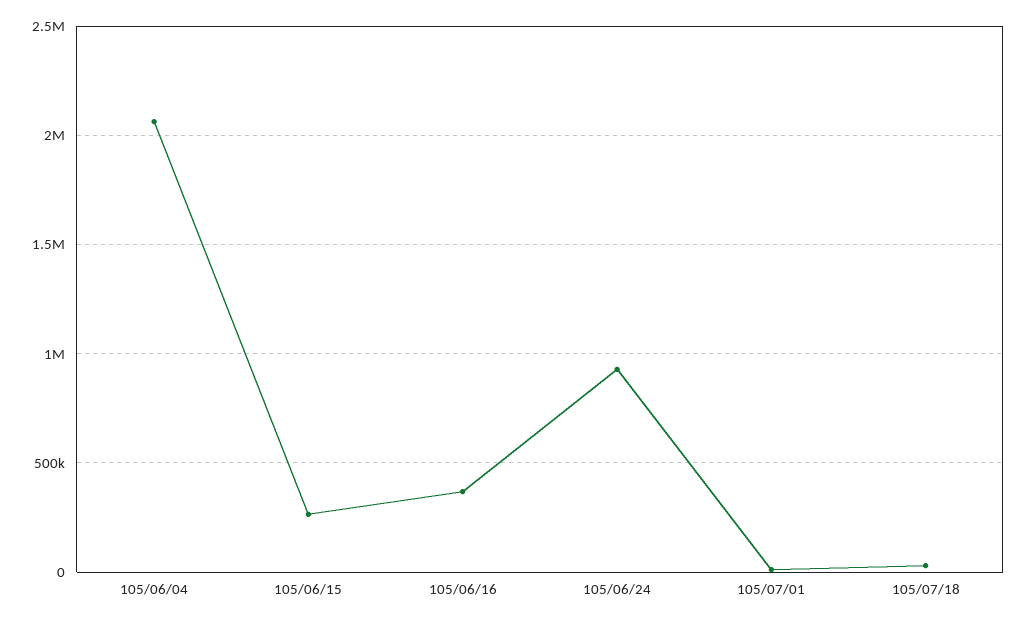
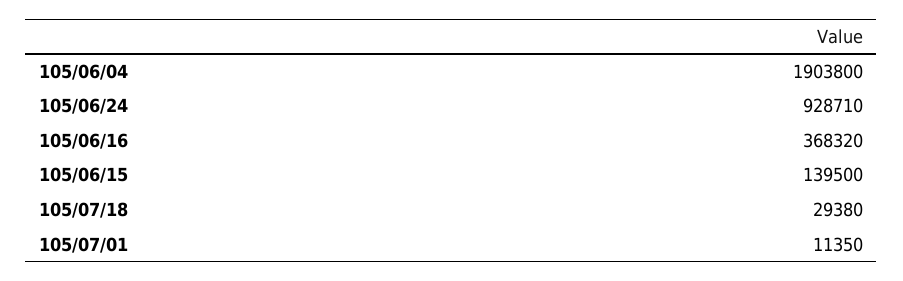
  {
-   "105/06/04": 2050000,
+   "105/06/04": 1903800,
-   "105/06/15": 250000,
+   "105/06/15": 139500,
    "105/06/16": 368320,
    "105/06/24": 928710,
    "105/07/01": 11350,
    "105/07/18": 29380
  }

